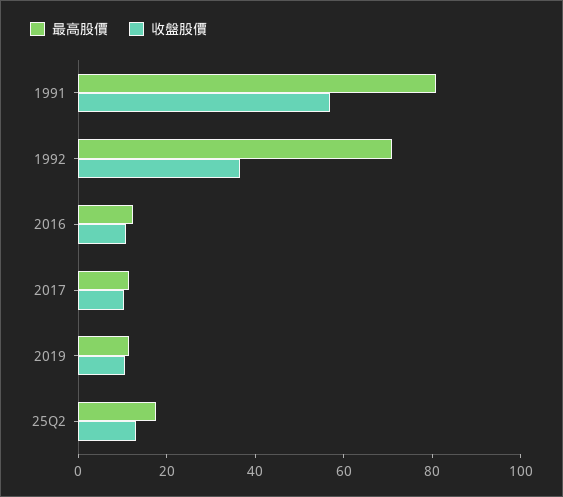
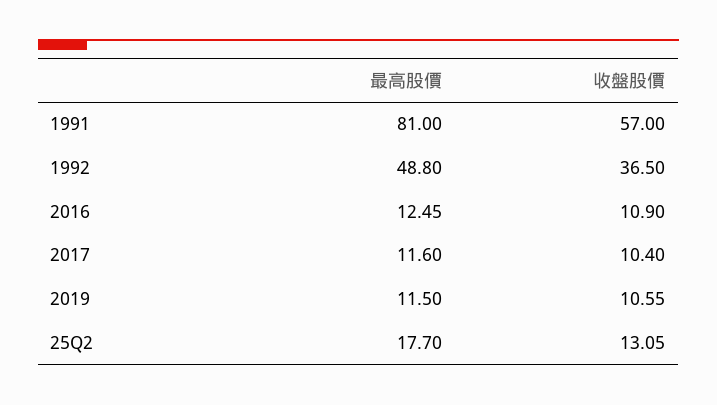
  {
    "最高股價": {
      "1991": 81,
-     "1992": 70,
+     "1992": 48.8,
      "2016": 12.45,
      "2017": 11.6,
      "2019": 11.5,
      "25Q2": 17.7
    },
    "收盤股價": {
      "1991": 57,
      "1992": 36.5,
      "2016": 10.9,
      "2017": 10.4,
      "2019": 10.55,
      "25Q2": 13.05
    }
  }

